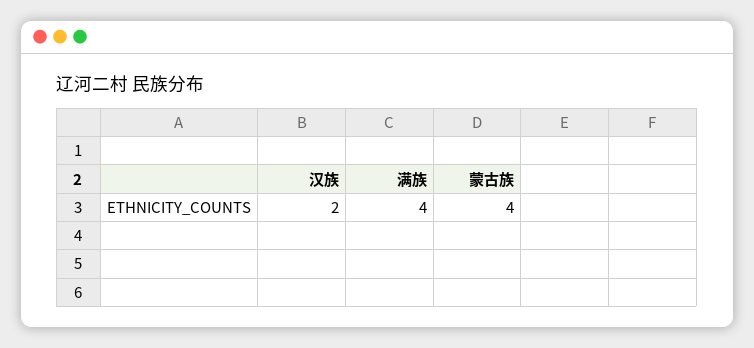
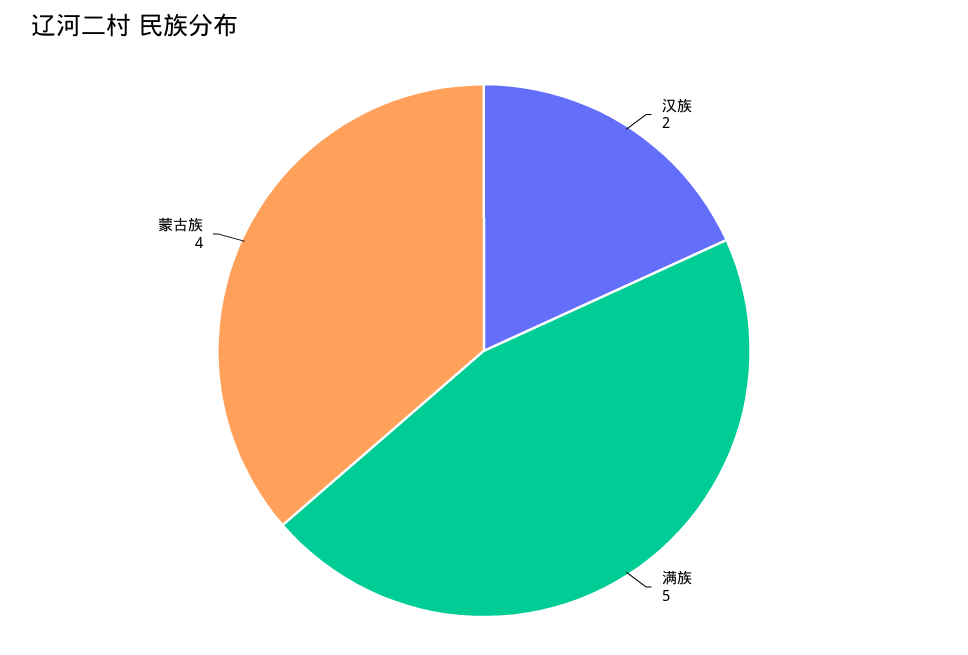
  {
    "汉族": 2,
-   "满族": 4,
+   "满族": 5,
    "蒙古族": 4
  }

